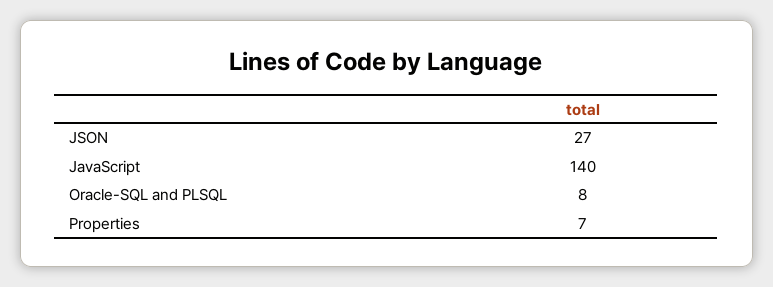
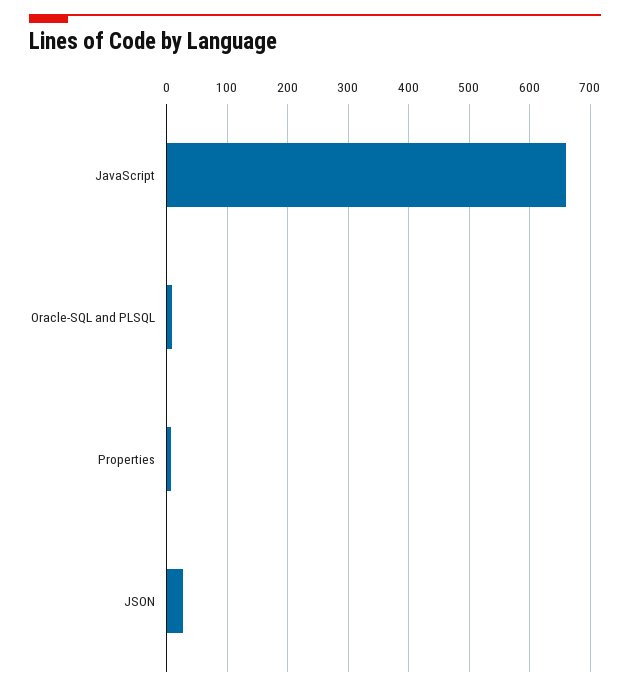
  {
    "JSON": 27,
-   "JavaScript": 140,
+   "JavaScript": 660,
    "Oracle-SQL and PLSQL": 8,
    "Properties": 7
  }

